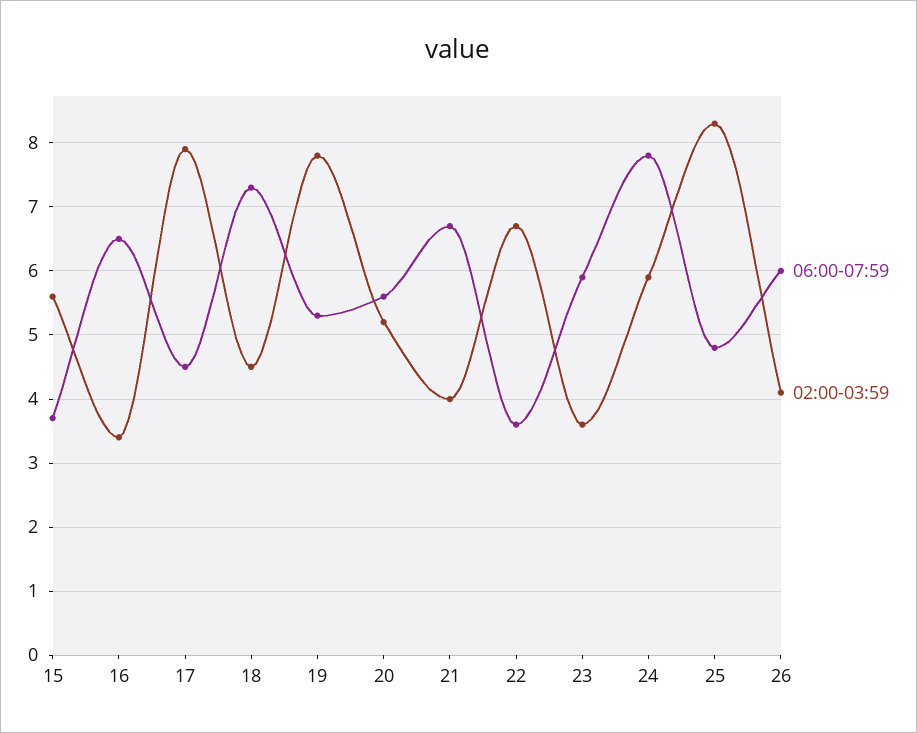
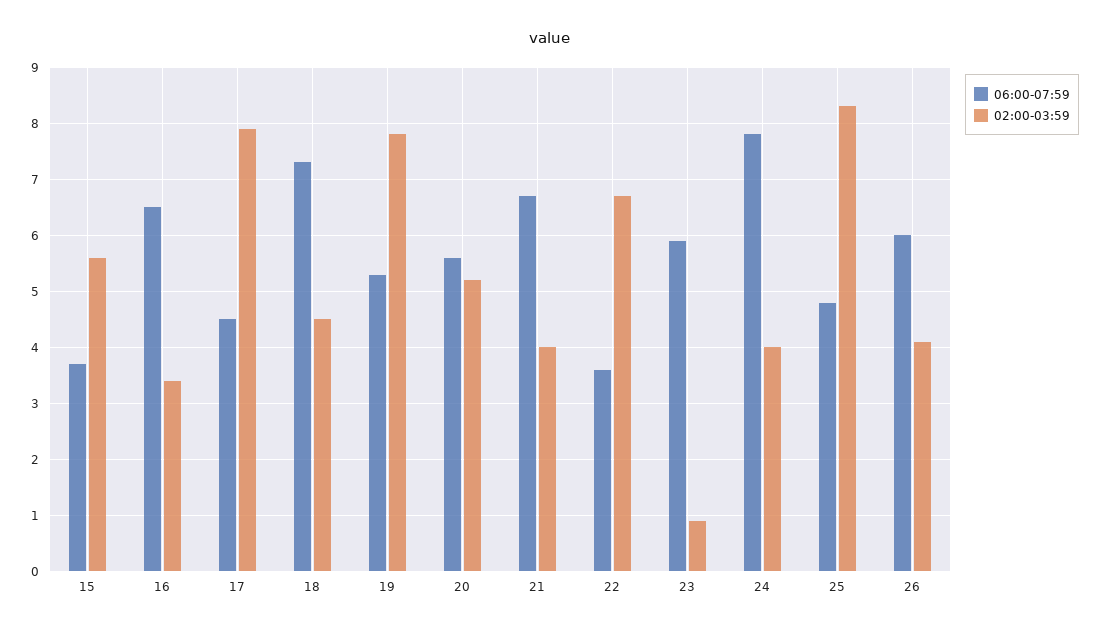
  {
    "06:00-07:59": {
      "15": 3.7,
      "16": 6.5,
      "17": 4.5,
      "18": 7.3,
      "19": 5.3,
      "20": 5.6,
      "21": 6.7,
      "22": 3.6,
      "23": 5.9,
      "24": 7.8,
      "25": 4.8,
      "26": 6
    },
    "02:00-03:59": {
      "15": 5.6,
      "16": 3.4,
      "17": 7.9,
      "18": 4.5,
      "19": 7.8,
      "20": 5.2,
      "21": 4,
      "22": 6.7,
-     "23": 3.6,
+     "23": 1,
-     "24": 5.9,
+     "24": 4,
      "25": 8.3,
      "26": 4.1
    }
  }

